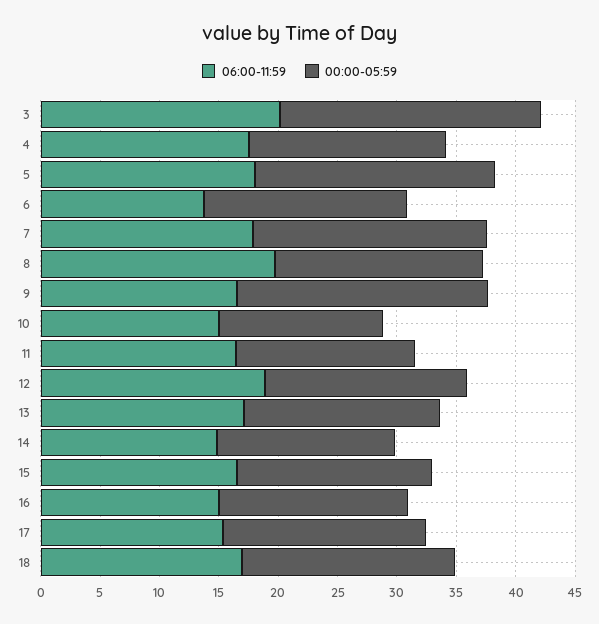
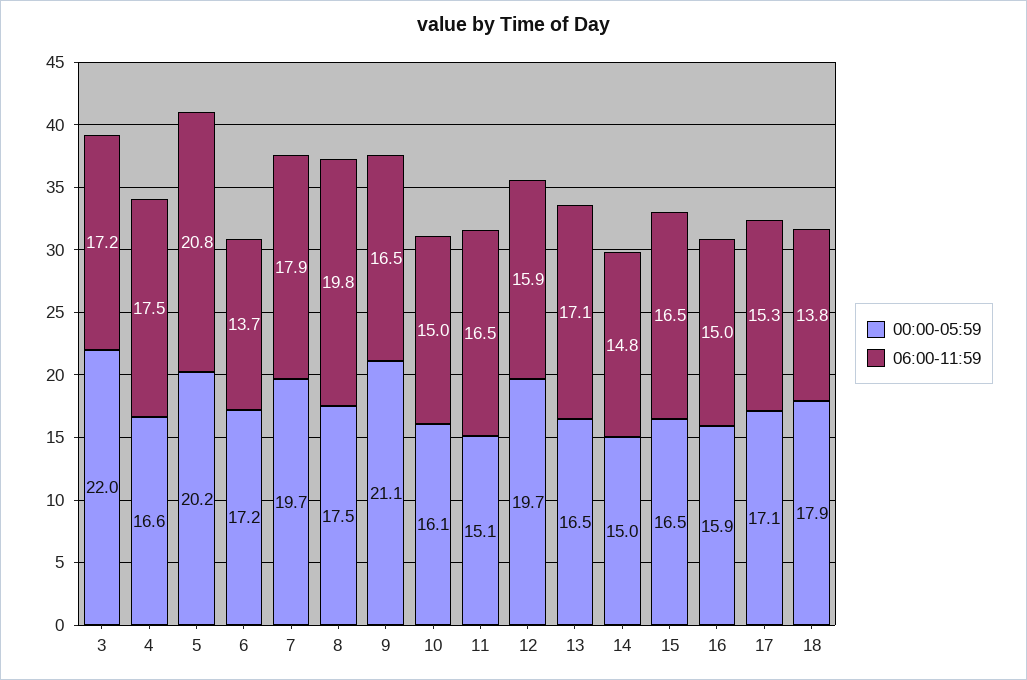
  {
    "06:00-11:59": {
-     "3": 20,
+     "3": 17.2,
      "4": 17.5,
-     "5": 18,
+     "5": 20.8,
      "6": 13.7,
      "7": 17.9,
      "8": 19.8,
      "9": 16.5,
      "10": 15,
      "11": 16.5,
-     "12": 19,
+     "12": 15.9,
      "13": 17.1,
      "14": 14.8,
      "15": 16.5,
      "16": 15,
      "17": 15.3,
-     "18": 17
+     "18": 13.8
    },
    "00:00-05:59": {
      "3": 22,
      "4": 16.6,
      "5": 20.2,
      "6": 17.2,
      "7": 19.7,
      "8": 17.5,
      "9": 21.1,
-     "10": 14,
+     "10": 16.1,
      "11": 15.1,
-     "12": 17,
+     "12": 19.7,
      "13": 16.5,
      "14": 15,
      "15": 16.5,
      "16": 15.9,
      "17": 17.1,
      "18": 17.9
    }
  }

